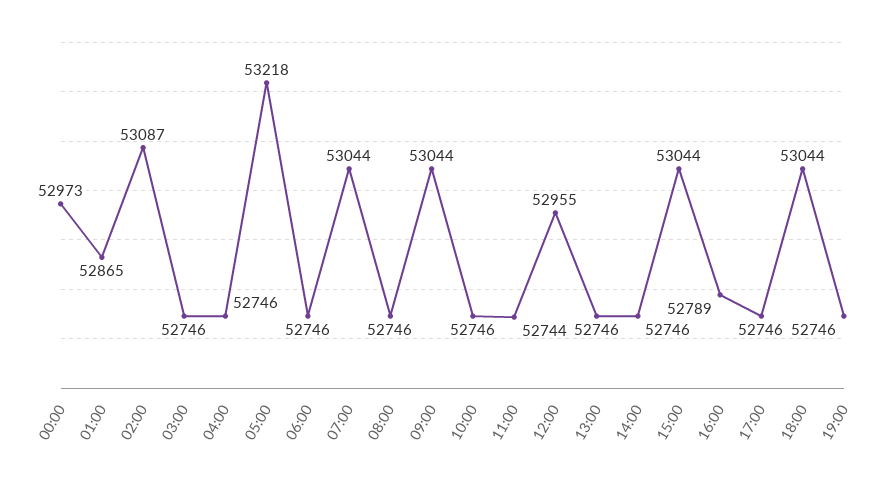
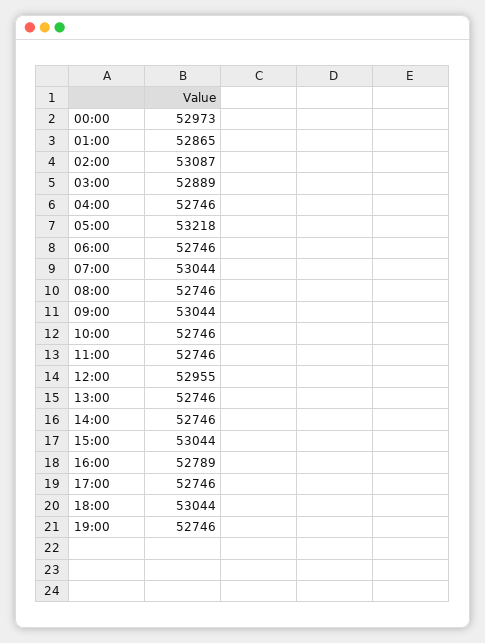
  {
    "00:00": 52973,
    "01:00": 52865,
    "02:00": 53087,
-   "03:00": 52746,
+   "03:00": 52889,
    "04:00": 52746,
    "05:00": 53218,
    "06:00": 52746,
    "07:00": 53044,
    "08:00": 52746,
    "09:00": 53044,
    "10:00": 52746,
-   "11:00": 52744,
+   "11:00": 52746,
    "12:00": 52955,
    "13:00": 52746,
    "14:00": 52746,
    "15:00": 53044,
    "16:00": 52789,
    "17:00": 52746,
    "18:00": 53044,
    "19:00": 52746
  }

